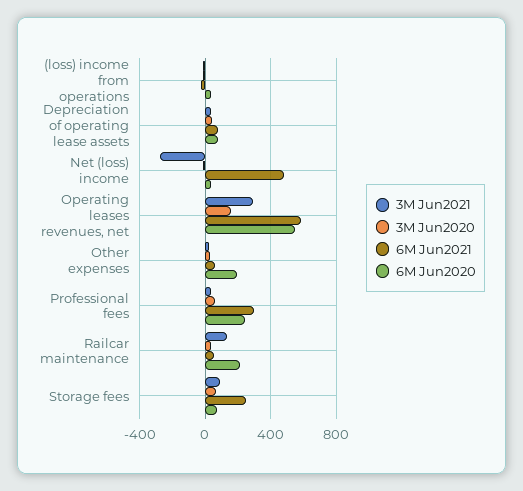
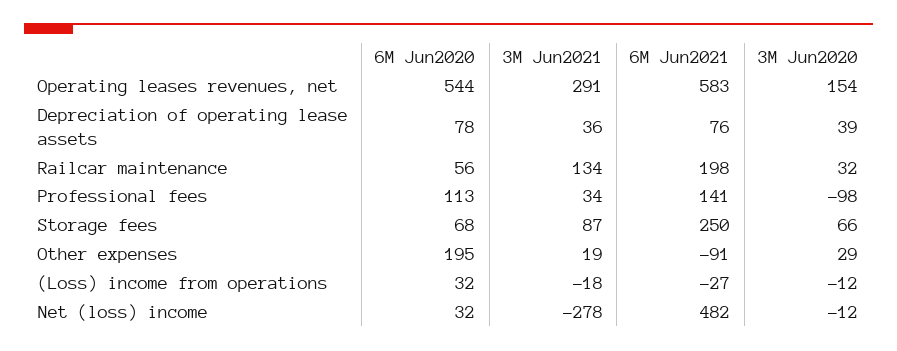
  {
    "3M Jun2021": {
      "(loss) income from operations": -18,
      "Depreciation of operating lease assets": 36,
      "Net (loss) income": -278,
      "Operating leases revenues, net": 291,
      "Other expenses": 19,
      "Professional fees": 34,
      "Railcar maintenance": 134,
      "Storage fees": 87
    },
    "3M Jun2020": {
      "(loss) income from operations": -12,
      "Depreciation of operating lease assets": 39,
      "Net (loss) income": -12,
      "Operating leases revenues, net": 154,
      "Other expenses": 29,
-     "Professional fees": 50,
+     "Professional fees": -98,
      "Railcar maintenance": 32,
      "Storage fees": 66
    },
    "6M Jun2021": {
      "(loss) income from operations": -27,
      "Depreciation of operating lease assets": 76,
      "Net (loss) income": 482,
      "Operating leases revenues, net": 583,
-     "Other expenses": 50,
+     "Other expenses": -91,
-     "Professional fees": 300,
+     "Professional fees": 141,
-     "Railcar maintenance": 50,
+     "Railcar maintenance": 198,
      "Storage fees": 250
    },
    "6M Jun2020": {
      "(loss) income from operations": 32,
      "Depreciation of operating lease assets": 78,
      "Net (loss) income": 32,
      "Operating leases revenues, net": 544,
      "Other expenses": 195,
-     "Professional fees": 250,
+     "Professional fees": 113,
-     "Railcar maintenance": 200,
+     "Railcar maintenance": 56,
      "Storage fees": 68
    }
  }

